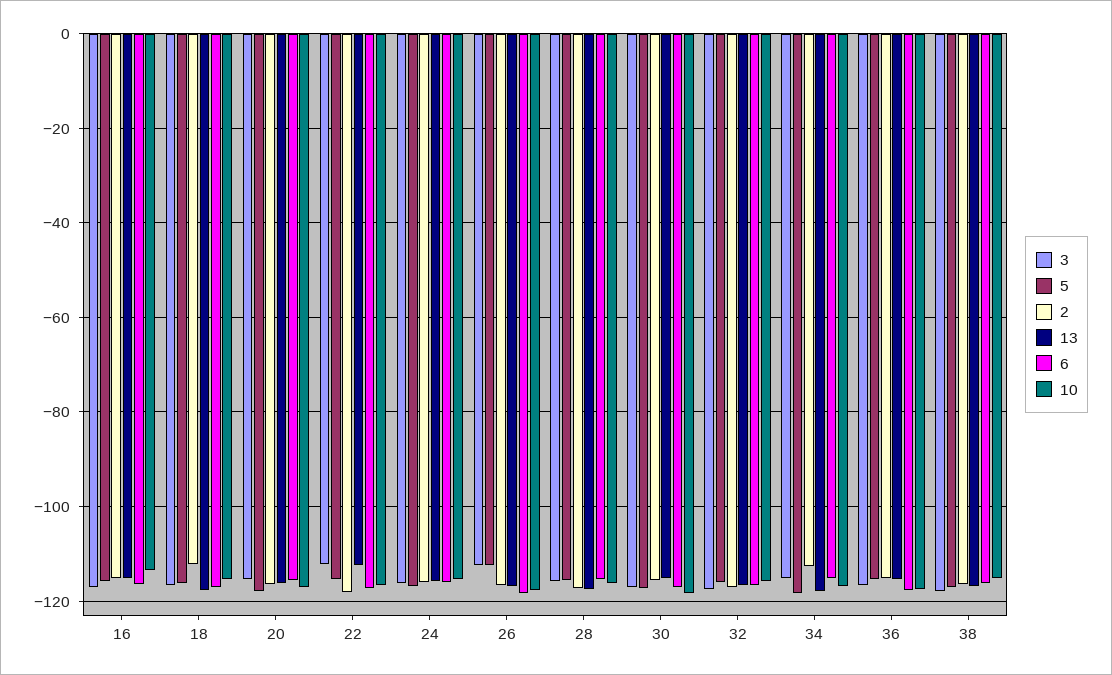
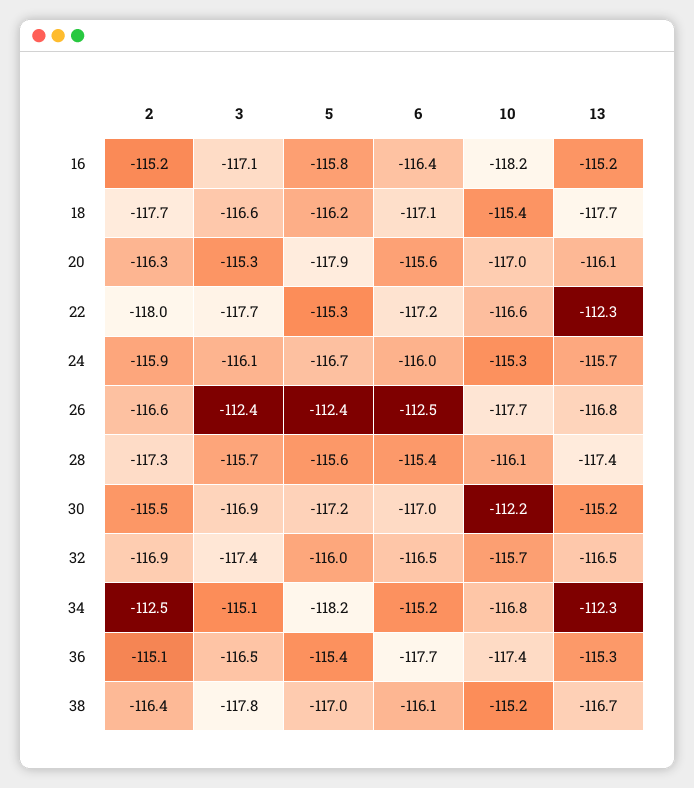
  {
    "3": {
      "16": -117.1,
      "18": -116.6,
      "20": -115.3,
-     "22": -112,
+     "22": -117.7,
      "24": -116.1,
      "26": -112.4,
      "28": -115.7,
      "30": -116.9,
      "32": -117.4,
      "34": -115.1,
      "36": -116.5,
      "38": -117.8
    },
    "5": {
      "16": -115.8,
      "18": -116.2,
      "20": -117.9,
      "22": -115.3,
      "24": -116.7,
      "26": -112.4,
      "28": -115.6,
      "30": -117.2,
      "32": -116,
      "34": -118.2,
      "36": -115.4,
      "38": -117
    },
    "2": {
      "16": -115.2,
-     "18": -112,
+     "18": -117.7,
      "20": -116.3,
      "22": -118,
      "24": -115.9,
      "26": -116.6,
      "28": -117.3,
      "30": -115.5,
      "32": -116.9,
      "34": -112.5,
      "36": -115.1,
      "38": -116.4
    },
    "13": {
      "16": -115.2,
      "18": -117.7,
      "20": -116.1,
      "22": -112.3,
      "24": -115.7,
      "26": -116.8,
      "28": -117.4,
      "30": -115.2,
      "32": -116.5,
-     "34": -118,
+     "34": -112.3,
      "36": -115.3,
      "38": -116.7
    },
    "6": {
      "16": -116.4,
      "18": -117.1,
      "20": -115.6,
      "22": -117.2,
      "24": -116,
-     "26": -118,
+     "26": -112.5,
      "28": -115.4,
      "30": -117,
      "32": -116.5,
      "34": -115.2,
      "36": -117.7,
      "38": -116.1
    },
    "10": {
-     "16": -114,
+     "16": -118.2,
      "18": -115.4,
      "20": -117,
      "22": -116.6,
      "24": -115.3,
      "26": -117.7,
      "28": -116.1,
-     "30": -118,
+     "30": -112.2,
      "32": -115.7,
      "34": -116.8,
      "36": -117.4,
      "38": -115.2
    }
  }

